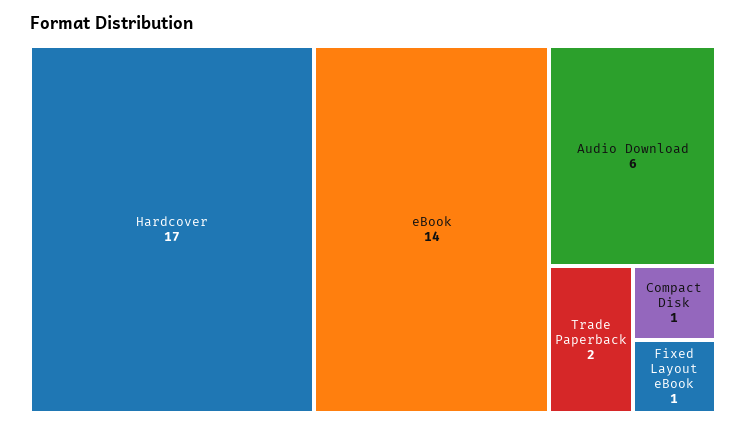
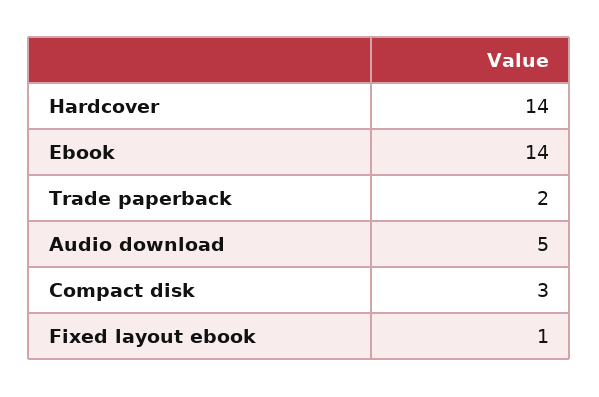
  {
-   "Hardcover": 17,
+   "Hardcover": 14,
    "eBook": 14,
-   "Audio Download": 6,
+   "Audio Download": 5,
    "Trade Paperback": 2,
-   "Compact Disk": 1,
+   "Compact Disk": 3,
    "Fixed Layout eBook": 1
  }

